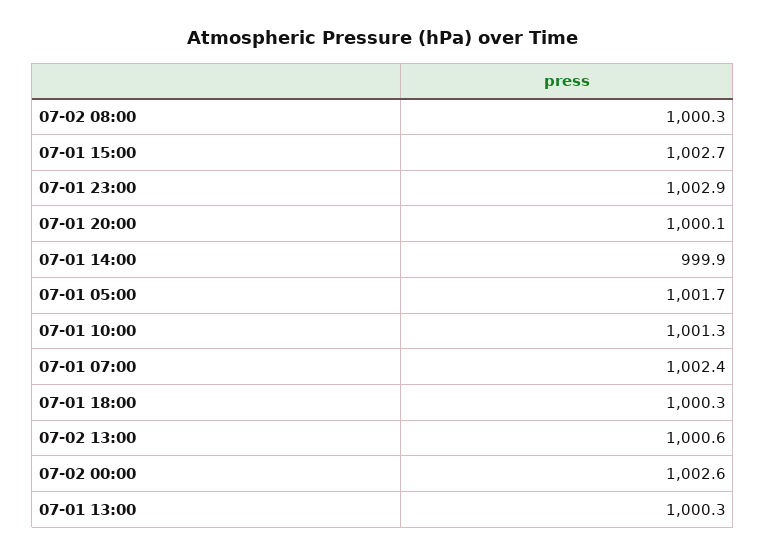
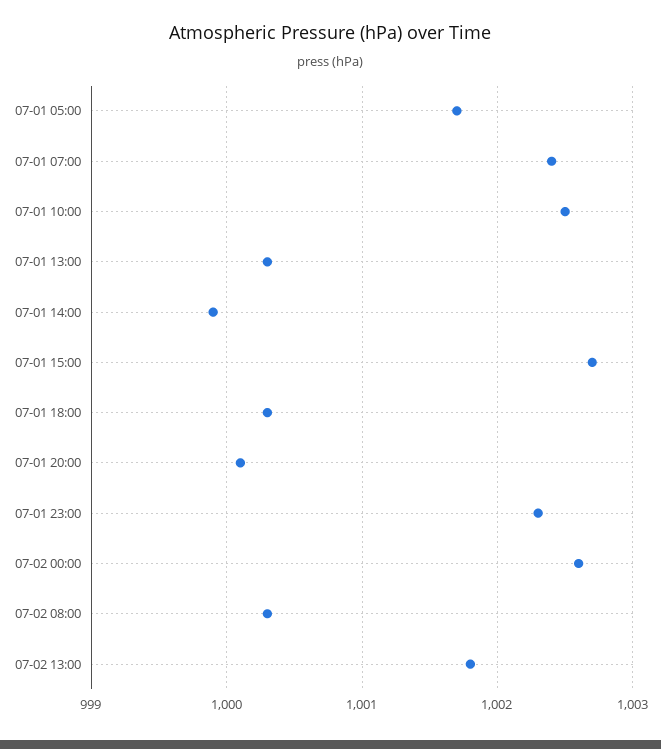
  {
    "07-02 08:00": 1000.3,
    "07-01 15:00": 1002.7,
-   "07-01 23:00": 1002.9,
+   "07-01 23:00": 1002.3,
    "07-01 20:00": 1000.1,
    "07-01 14:00": 999.9,
    "07-01 05:00": 1001.7,
-   "07-01 10:00": 1001.3,
+   "07-01 10:00": 1002.5,
    "07-01 07:00": 1002.4,
    "07-01 18:00": 1000.3,
-   "07-02 13:00": 1000.6,
+   "07-02 13:00": 1001.8,
    "07-02 00:00": 1002.6,
    "07-01 13:00": 1000.3
  }

